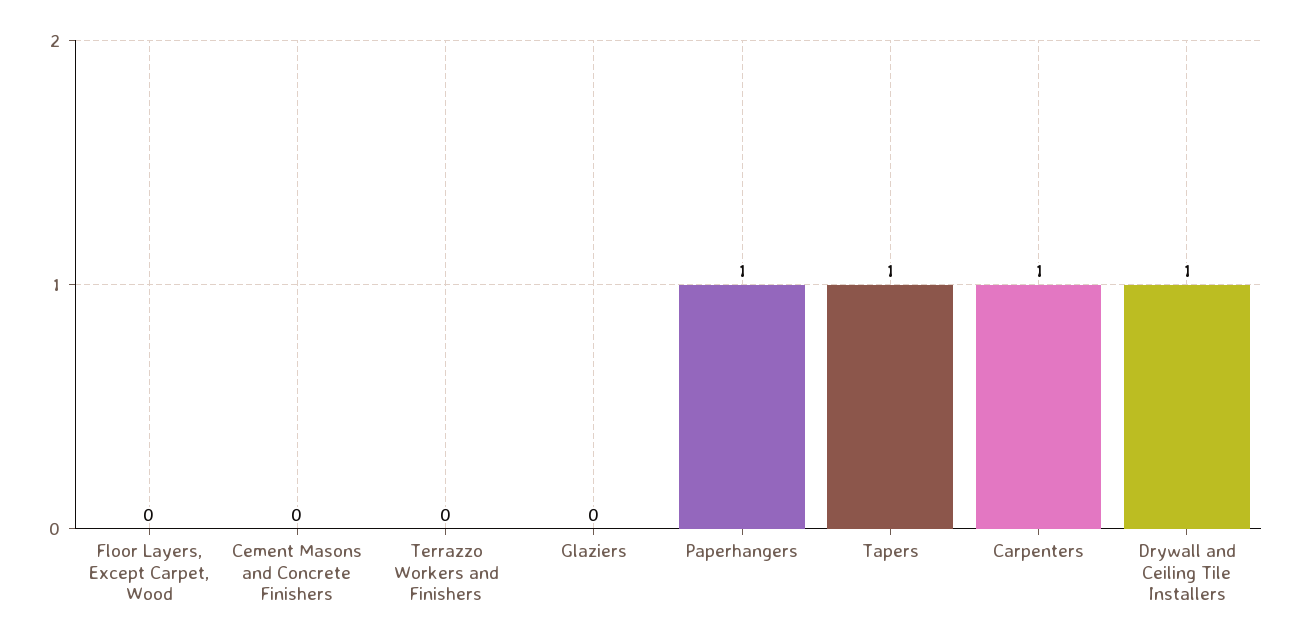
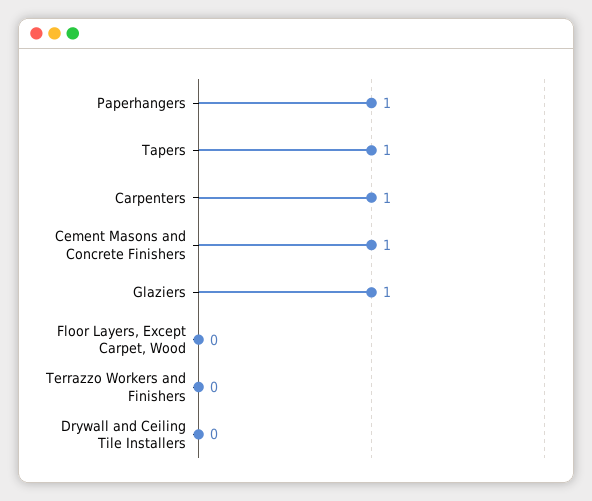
  {
    "Floor Layers, Except Carpet, Wood": 0,
-   "Cement Masons and Concrete Finishers": 0,
+   "Cement Masons and Concrete Finishers": 1,
    "Terrazzo Workers and Finishers": 0,
-   "Glaziers": 0,
+   "Glaziers": 1,
    "Paperhangers": 1,
    "Tapers": 1,
    "Carpenters": 1,
-   "Drywall and Ceiling Tile Installers": 1
+   "Drywall and Ceiling Tile Installers": 0
  }

